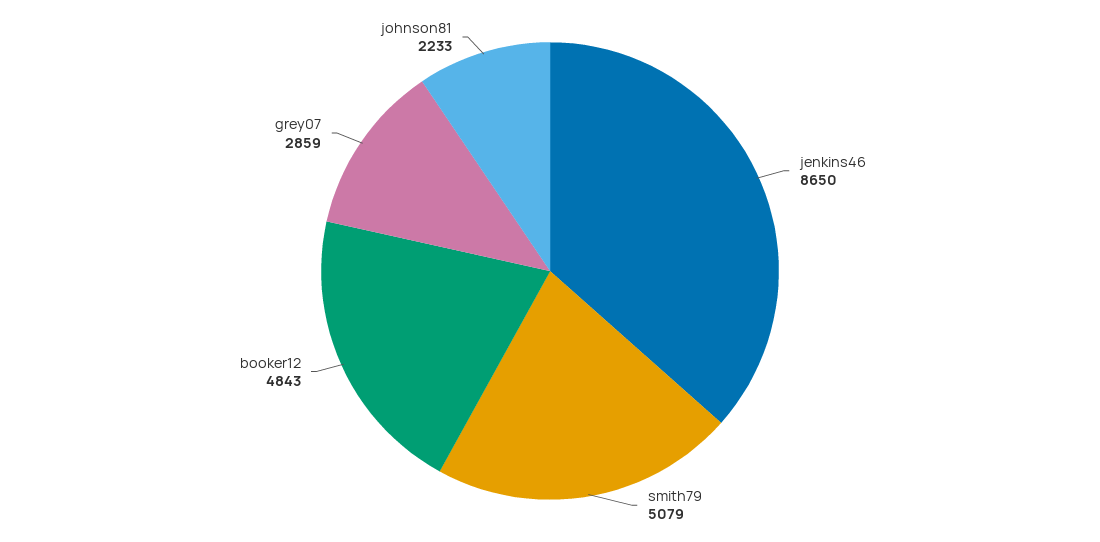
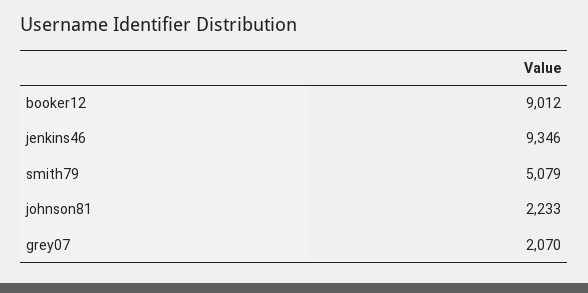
  {
-   "jenkins46": 8650,
+   "jenkins46": 9346,
    "smith79": 5079,
-   "booker12": 4843,
+   "booker12": 9012,
-   "grey07": 2859,
+   "grey07": 2070,
    "johnson81": 2233
  }

